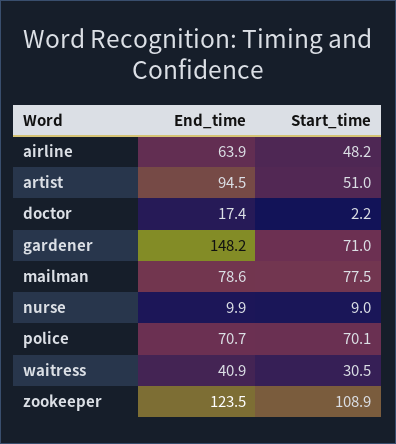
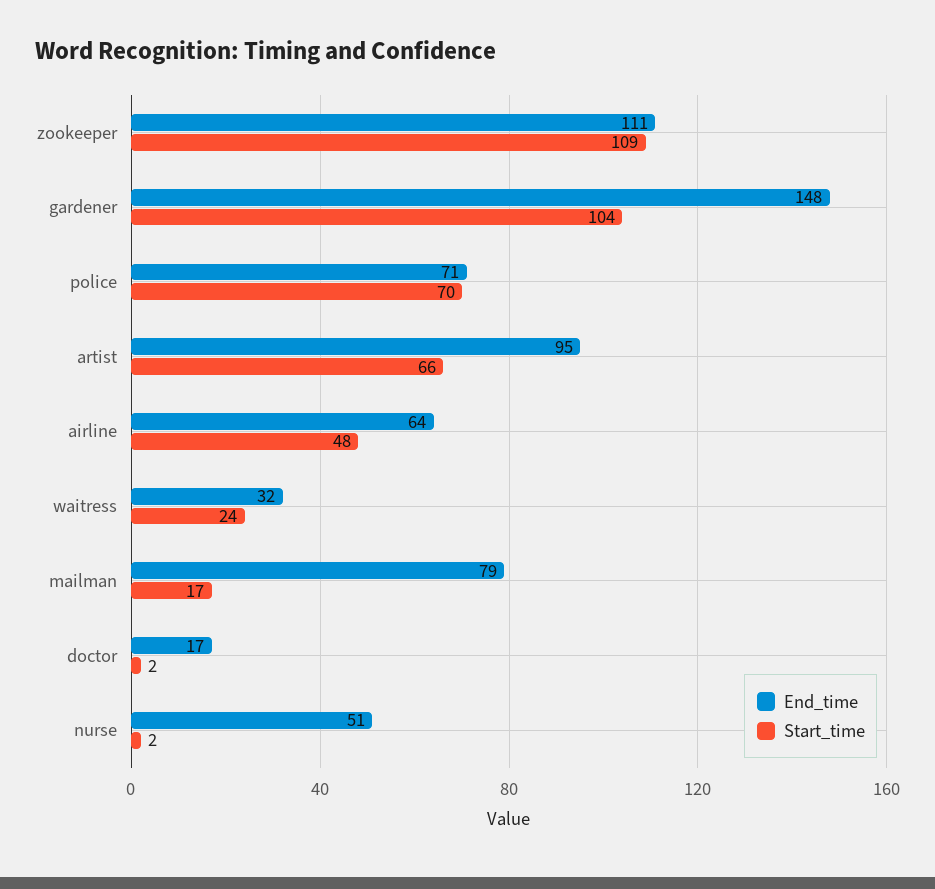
  {
    "End_time": {
      "airline": 63.9,
      "artist": 94.5,
      "doctor": 17.4,
      "gardener": 148.2,
      "mailman": 78.6,
-     "nurse": 9.9,
+     "nurse": 51,
      "police": 70.7,
-     "waitress": 40.9,
+     "waitress": 32,
-     "zookeeper": 123.5
+     "zookeeper": 111
    },
    "Start_time": {
      "airline": 48.2,
-     "artist": 51,
+     "artist": 66,
      "doctor": 2.2,
-     "gardener": 71,
+     "gardener": 104,
-     "mailman": 77.5,
+     "mailman": 17,
-     "nurse": 9,
+     "nurse": 2,
      "police": 70.1,
-     "waitress": 30.5,
+     "waitress": 24,
      "zookeeper": 108.9
    }
  }

